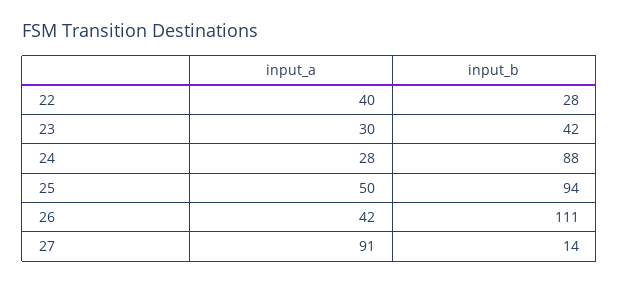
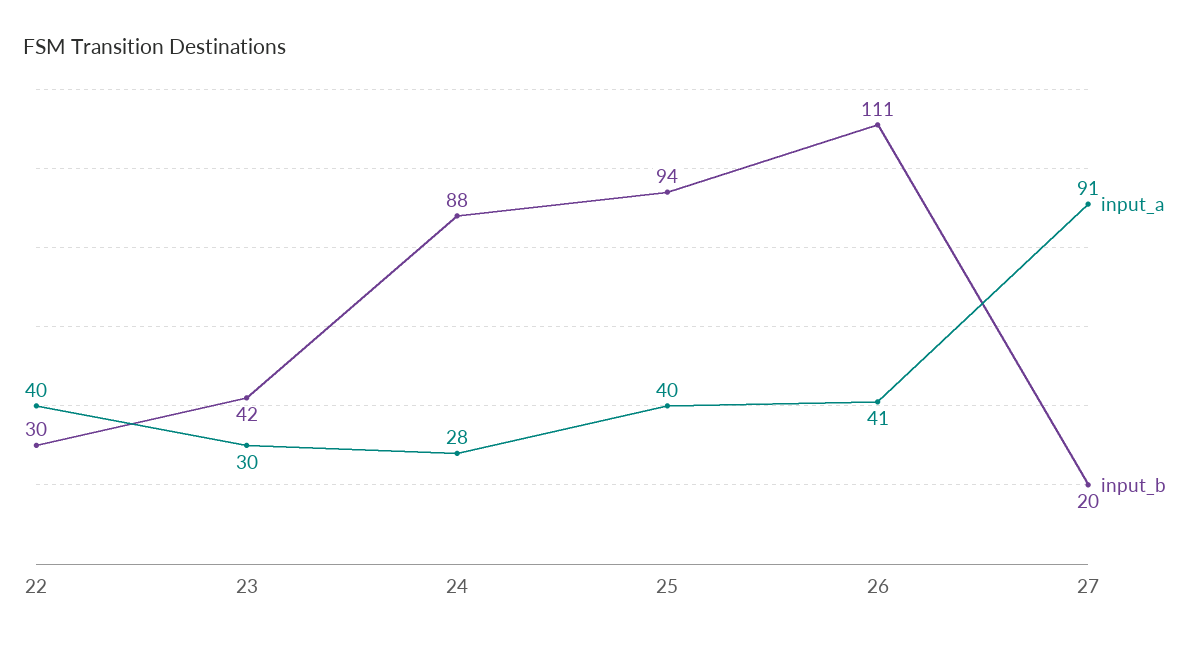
  {
    "input_a": {
      "22": 40,
      "23": 30,
      "24": 28,
-     "25": 50,
+     "25": 40,
-     "26": 42,
+     "26": 41,
      "27": 91
    },
    "input_b": {
-     "22": 28,
+     "22": 30,
      "23": 42,
      "24": 88,
      "25": 94,
      "26": 111,
-     "27": 14
+     "27": 20
    }
  }

